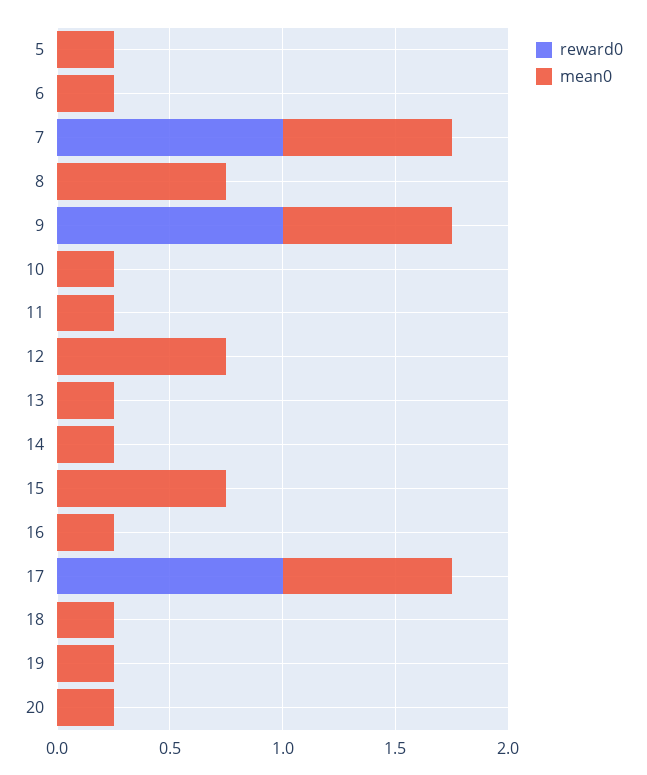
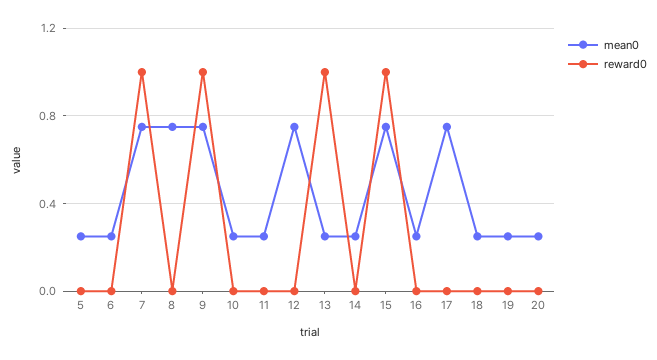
  {
    "reward0": {
      "5": 0,
      "6": 0,
      "7": 1,
      "8": 0,
      "9": 1,
      "10": 0,
      "11": 0,
      "12": 0,
-     "13": 0,
+     "13": 1,
      "14": 0,
-     "15": 0,
+     "15": 1,
      "16": 0,
-     "17": 1,
+     "17": 0,
      "18": 0,
      "19": 0,
      "20": 0
    },
    "mean0": {
      "5": 0.25,
      "6": 0.25,
      "7": 0.75,
      "8": 0.75,
      "9": 0.75,
      "10": 0.25,
      "11": 0.25,
      "12": 0.75,
      "13": 0.25,
      "14": 0.25,
      "15": 0.75,
      "16": 0.25,
      "17": 0.75,
      "18": 0.25,
      "19": 0.25,
      "20": 0.25
    }
  }

